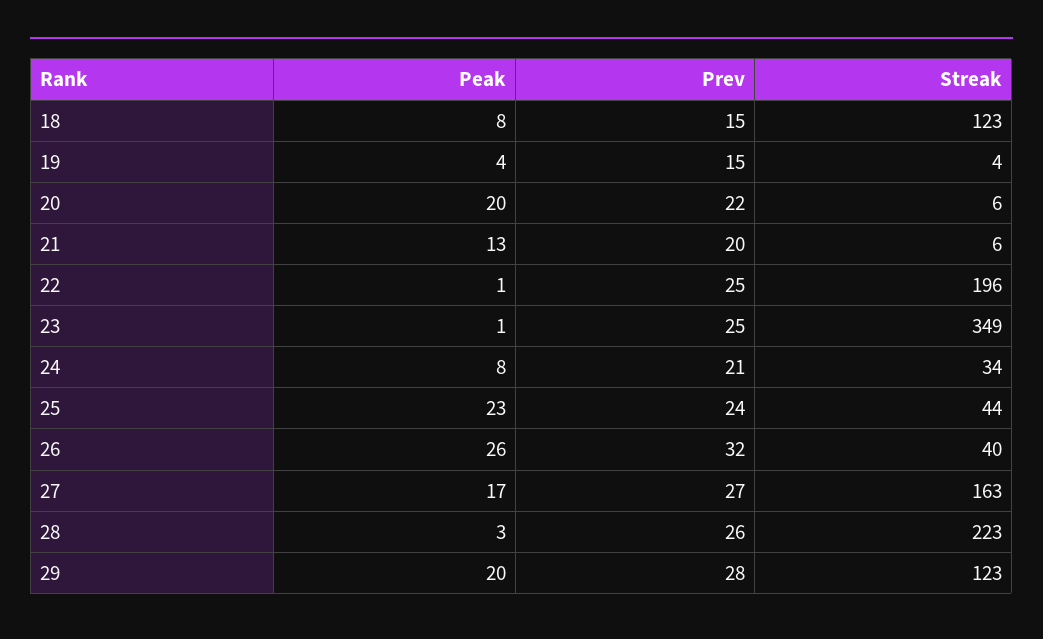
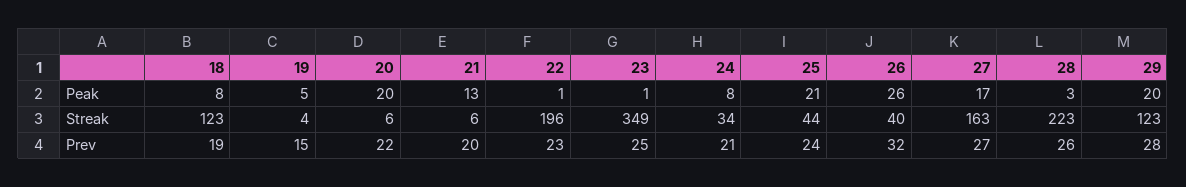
  {
    "Peak": {
      "18": 8,
-     "19": 4,
+     "19": 5,
      "20": 20,
      "21": 13,
      "22": 1,
      "23": 1,
      "24": 8,
-     "25": 23,
+     "25": 21,
      "26": 26,
      "27": 17,
      "28": 3,
      "29": 20
    },
    "Prev": {
-     "18": 15,
+     "18": 19,
      "19": 15,
      "20": 22,
      "21": 20,
-     "22": 25,
+     "22": 23,
      "23": 25,
      "24": 21,
      "25": 24,
      "26": 32,
      "27": 27,
      "28": 26,
      "29": 28
    },
    "Streak": {
      "18": 123,
      "19": 4,
      "20": 6,
      "21": 6,
      "22": 196,
      "23": 349,
      "24": 34,
      "25": 44,
      "26": 40,
      "27": 163,
      "28": 223,
      "29": 123
    }
  }

